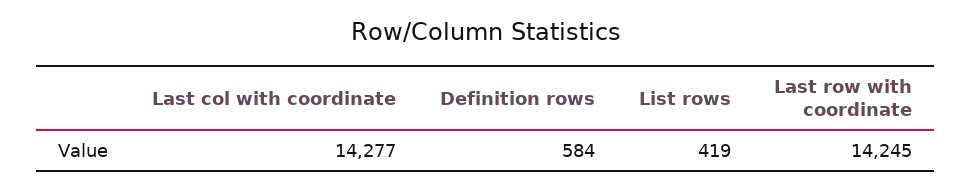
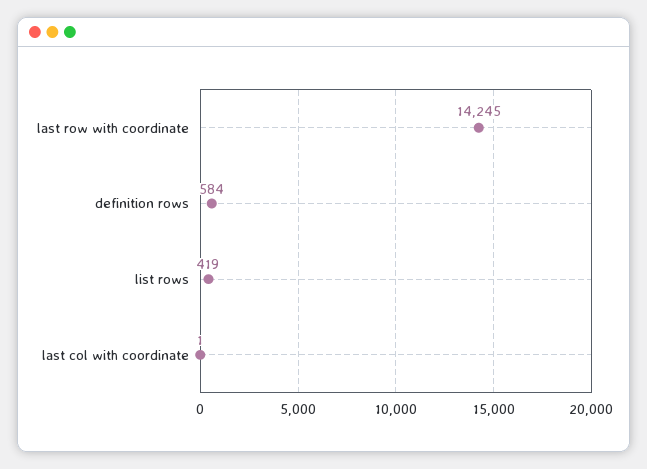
  {
-   "Last col with coordinate": 14277,
+   "Last col with coordinate": 1,
    "Definition rows": 584,
    "List rows": 419,
    "Last row with coordinate": 14245
  }

